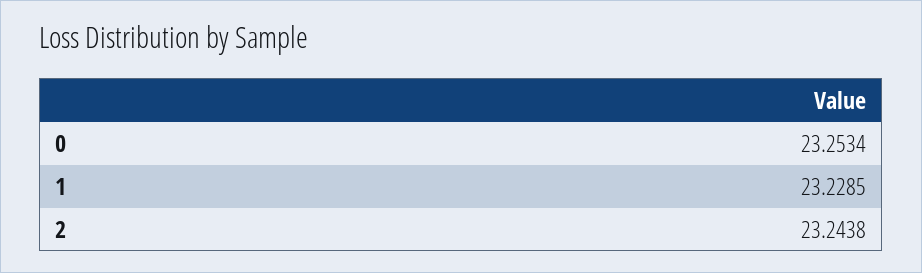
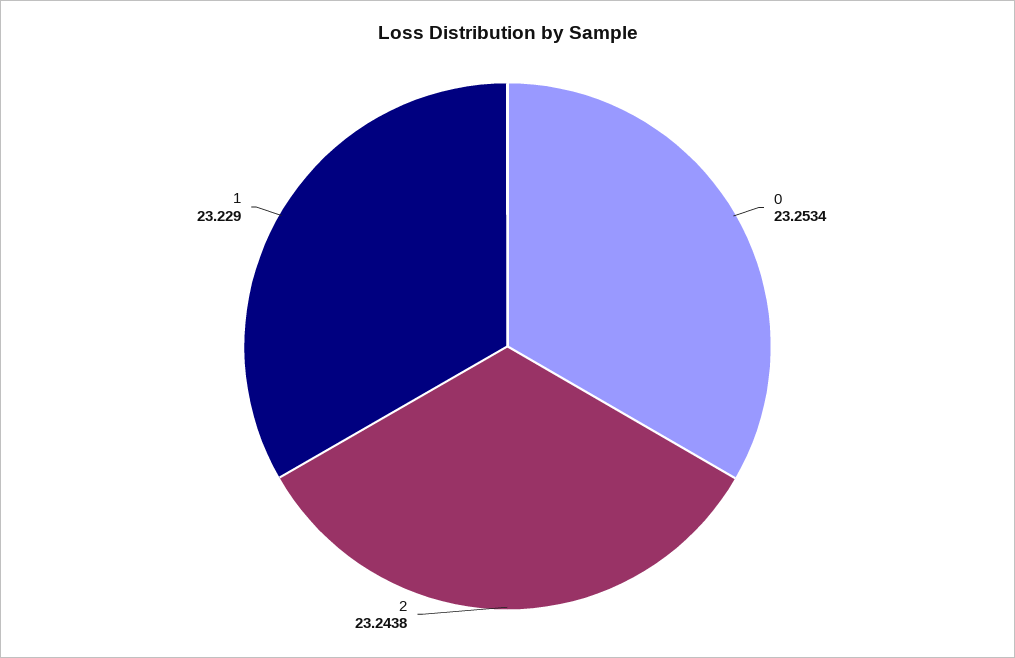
  {
    "0": 23.2534,
-   "1": 23.2285,
+   "1": 23.229,
    "2": 23.2438
  }

